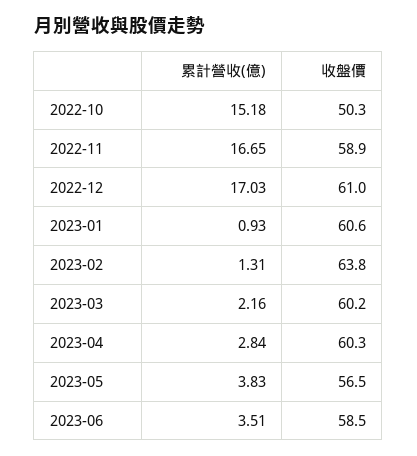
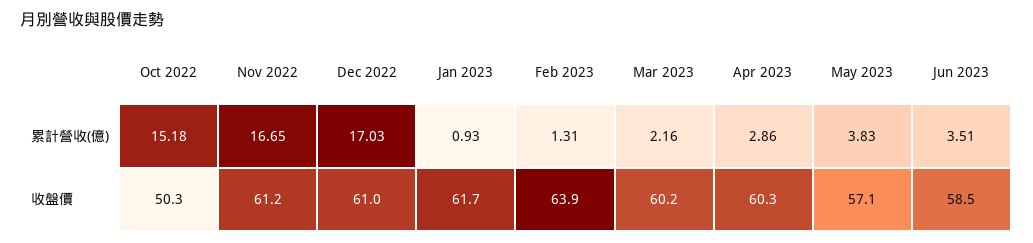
  {
    "累計營收(億)": {
      "2022-10": 15.18,
      "2022-11": 16.65,
      "2022-12": 17.03,
      "2023-01": 0.93,
      "2023-02": 1.31,
      "2023-03": 2.16,
-     "2023-04": 2.84,
+     "2023-04": 2.86,
      "2023-05": 3.83,
      "2023-06": 3.51
    },
    "收盤價": {
      "2022-10": 50.3,
-     "2022-11": 58.9,
+     "2022-11": 61.2,
      "2022-12": 61,
-     "2023-01": 60.6,
+     "2023-01": 61.7,
-     "2023-02": 63.8,
+     "2023-02": 63.9,
      "2023-03": 60.2,
      "2023-04": 60.3,
-     "2023-05": 56.5,
+     "2023-05": 57.1,
      "2023-06": 58.5
    }
  }

